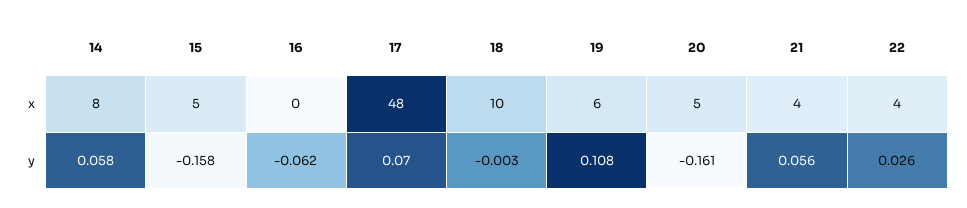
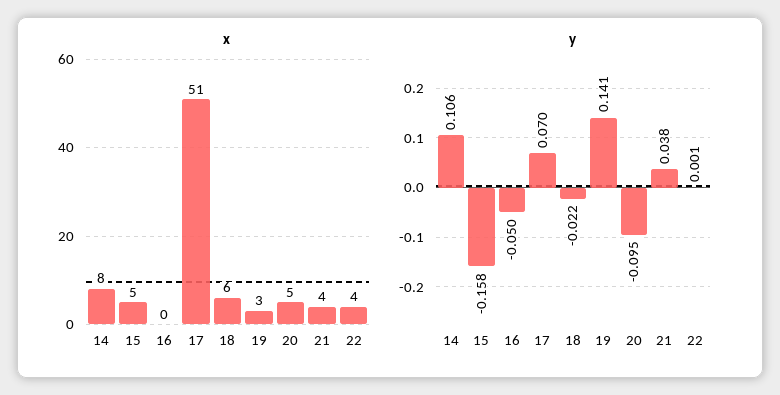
  {
    "x": {
      "14": 8,
      "15": 5,
      "16": 0,
-     "17": 48,
+     "17": 51,
-     "18": 10,
+     "18": 6,
-     "19": 6,
+     "19": 3,
      "20": 5,
      "21": 4,
      "22": 4
    },
    "y": {
-     "14": 0.058,
+     "14": 0.106,
      "15": -0.158,
-     "16": -0.062,
+     "16": -0.05,
      "17": 0.07,
-     "18": -0.003,
+     "18": -0.022,
-     "19": 0.108,
+     "19": 0.141,
-     "20": -0.161,
+     "20": -0.095,
-     "21": 0.056,
+     "21": 0.038,
-     "22": 0.026
+     "22": 0.001
    }
  }

